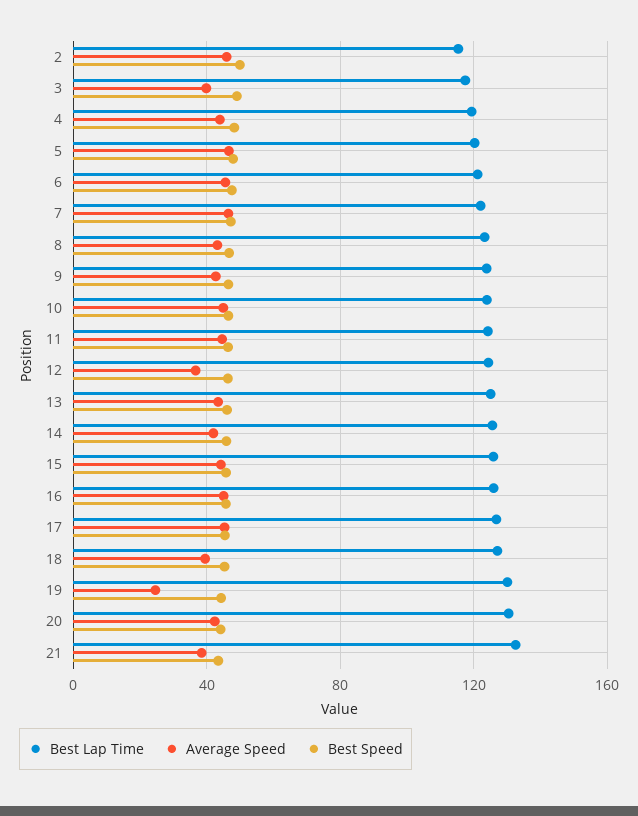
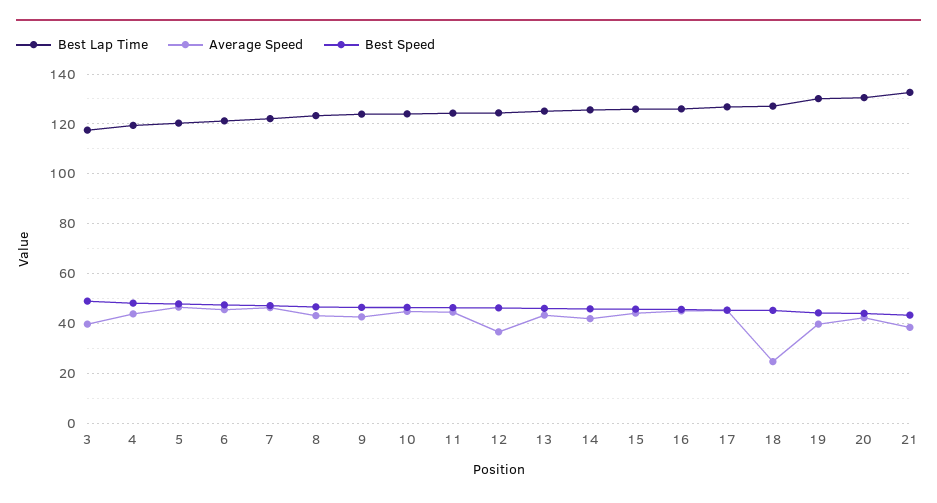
  {
    "Best Lap Time": {
-     "2": 115,
      "3": 117.5,
      "4": 120,
      "5": 120,
      "6": 120,
      "7": 122.5,
      "8": 122.5,
      "9": 125,
      "10": 125,
      "11": 125,
      "12": 125,
      "13": 125,
      "14": 125,
      "15": 125,
      "16": 125,
      "17": 127.5,
      "18": 127.5,
      "19": 130,
      "20": 130,
      "21": 132.5
    },
    "Average Speed": {
-     "2": 45,
      "3": 40,
      "4": 45,
      "5": 47.5,
      "6": 45,
      "7": 47.5,
      "8": 42.5,
      "9": 42.5,
      "10": 45,
      "11": 45,
      "12": 37.5,
      "13": 42.5,
      "14": 42.5,
      "15": 45,
      "16": 45,
      "17": 45,
-     "18": 40,
+     "18": 25,
-     "19": 25,
+     "19": 40,
      "20": 42.5,
      "21": 37.5
    },
    "Best Speed": {
-     "2": 50,
      "3": 50,
      "4": 47.5,
      "5": 47.5,
      "6": 47.5,
      "7": 47.5,
      "8": 47.5,
      "9": 47.5,
      "10": 47.5,
      "11": 47.5,
      "12": 47.5,
      "13": 45,
      "14": 45,
      "15": 45,
      "16": 45,
      "17": 45,
      "18": 45,
      "19": 45,
      "20": 45,
      "21": 42.5
    }
  }

